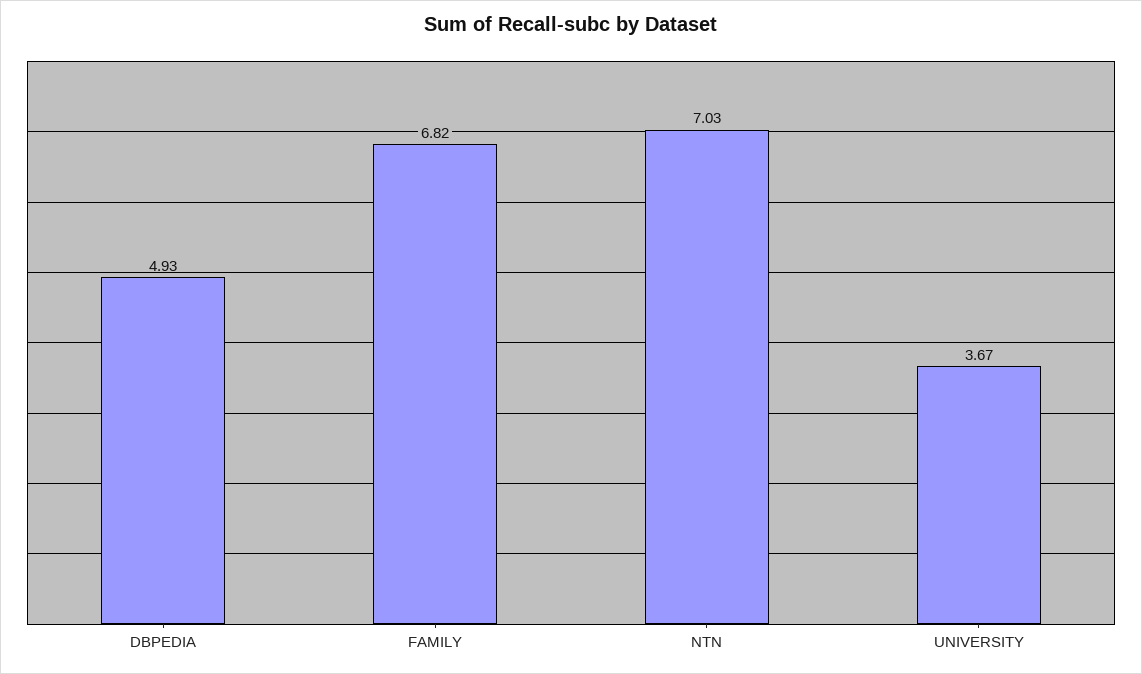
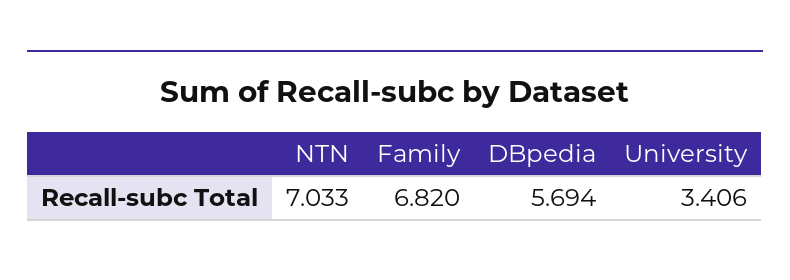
  {
-   "DBPEDIA": 4.93,
+   "DBPEDIA": 5.694,
    "FAMILY": 6.82,
    "NTN": 7.033,
-   "UNIVERSITY": 3.67
+   "UNIVERSITY": 3.406
  }

